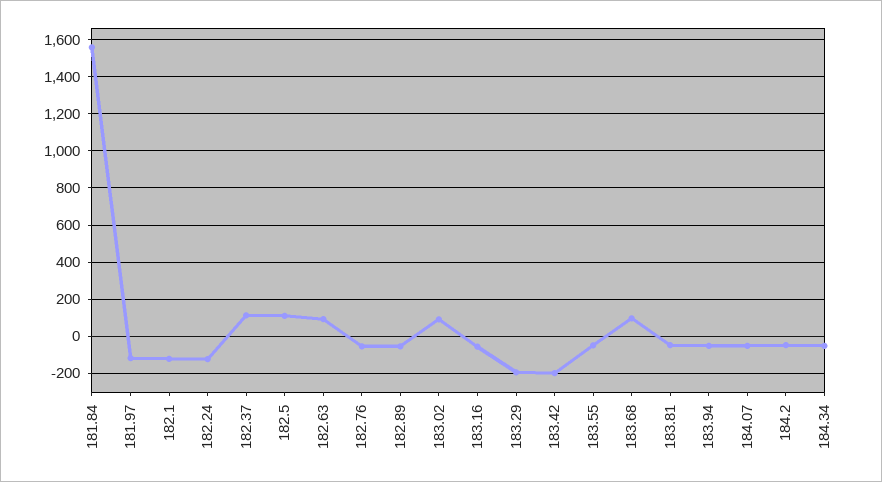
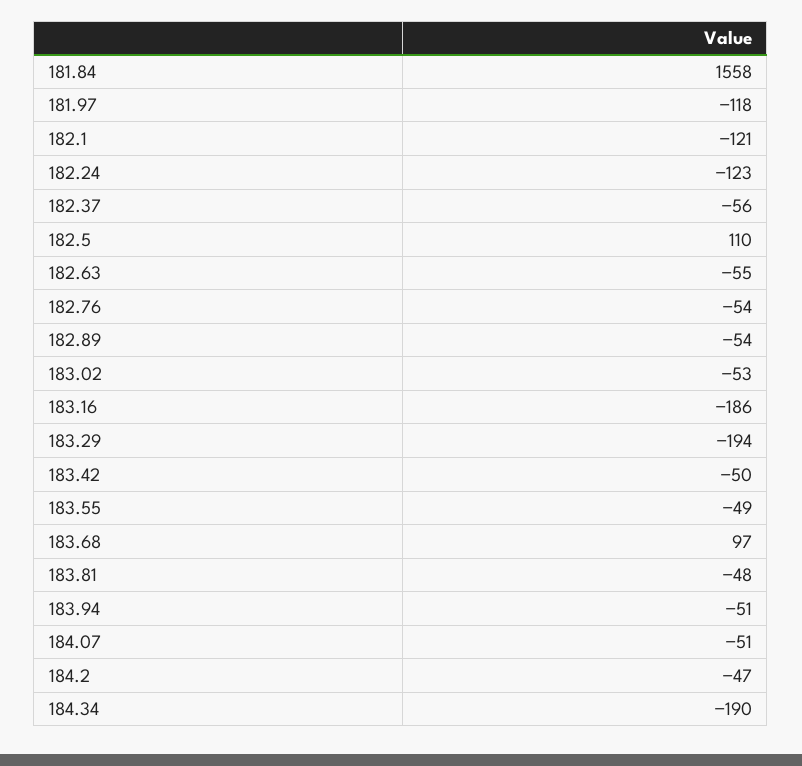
  {
    "181.84": 1558,
    "181.97": -118,
    "182.1": -121,
    "182.24": -123,
-   "182.37": 100,
+   "182.37": -56,
    "182.5": 110,
-   "182.63": 100,
+   "182.63": -55,
    "182.76": -54,
    "182.89": -54,
-   "183.02": 100,
+   "183.02": -53,
-   "183.16": -50,
+   "183.16": -186,
    "183.29": -194,
-   "183.42": -200,
+   "183.42": -50,
    "183.55": -49,
    "183.68": 97,
    "183.81": -48,
    "183.94": -51,
    "184.07": -51,
    "184.2": -47,
-   "184.34": -50
+   "184.34": -190
  }

